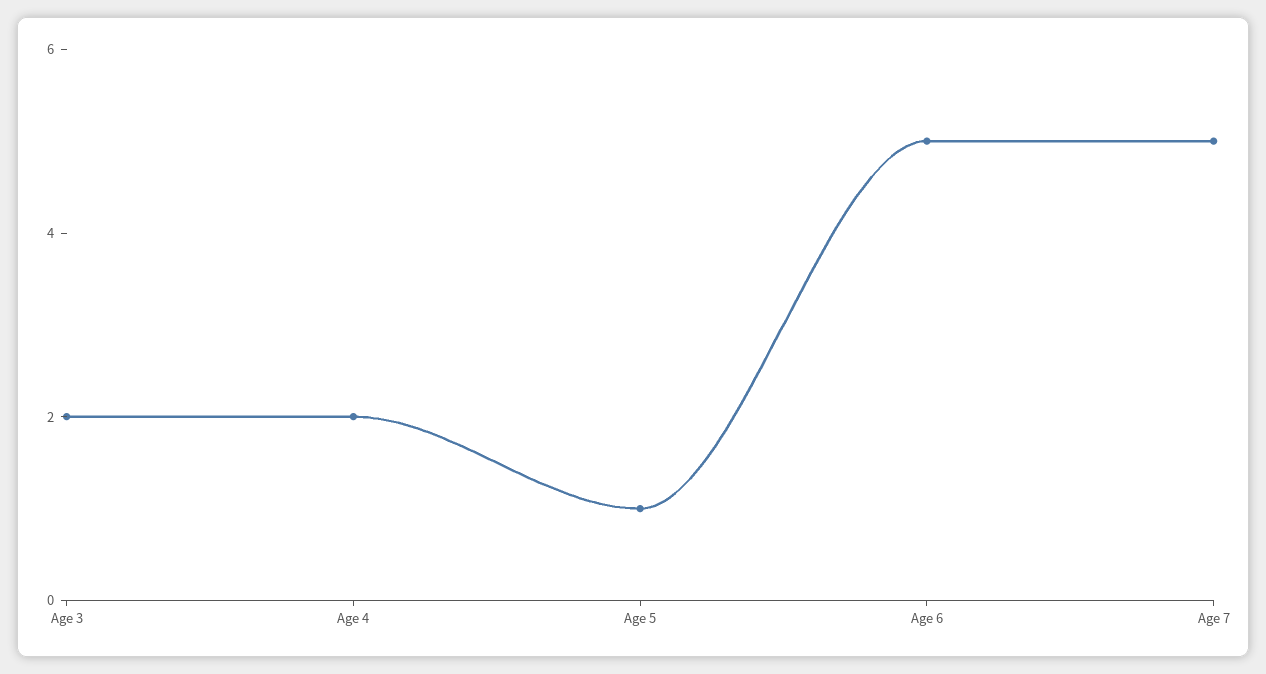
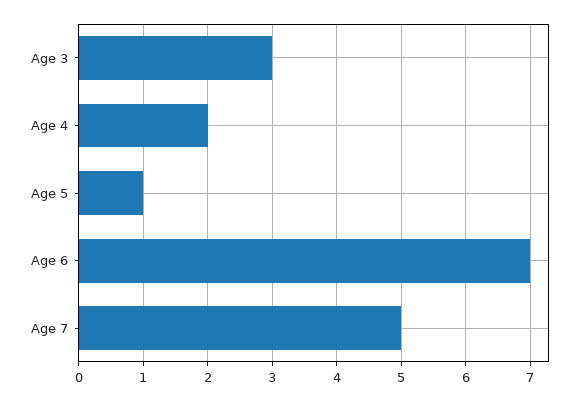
  {
-   "Age 3": 2,
+   "Age 3": 3,
    "Age 4": 2,
    "Age 5": 1,
-   "Age 6": 5,
+   "Age 6": 7,
    "Age 7": 5
  }

